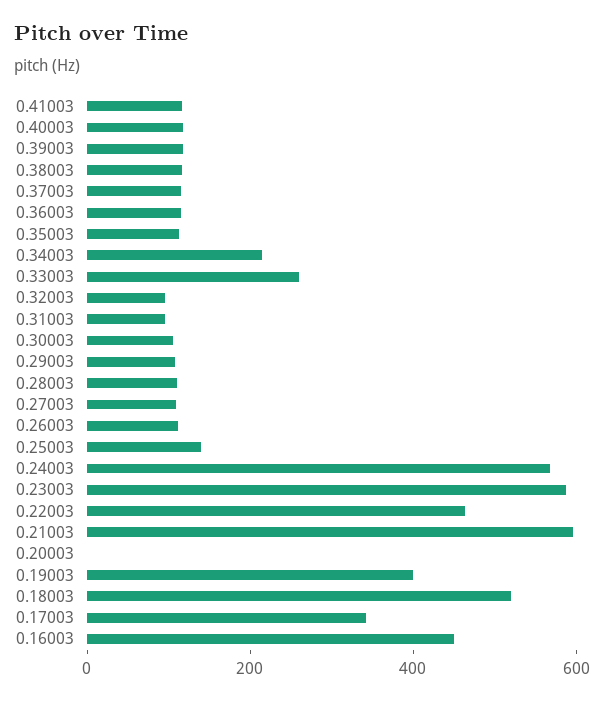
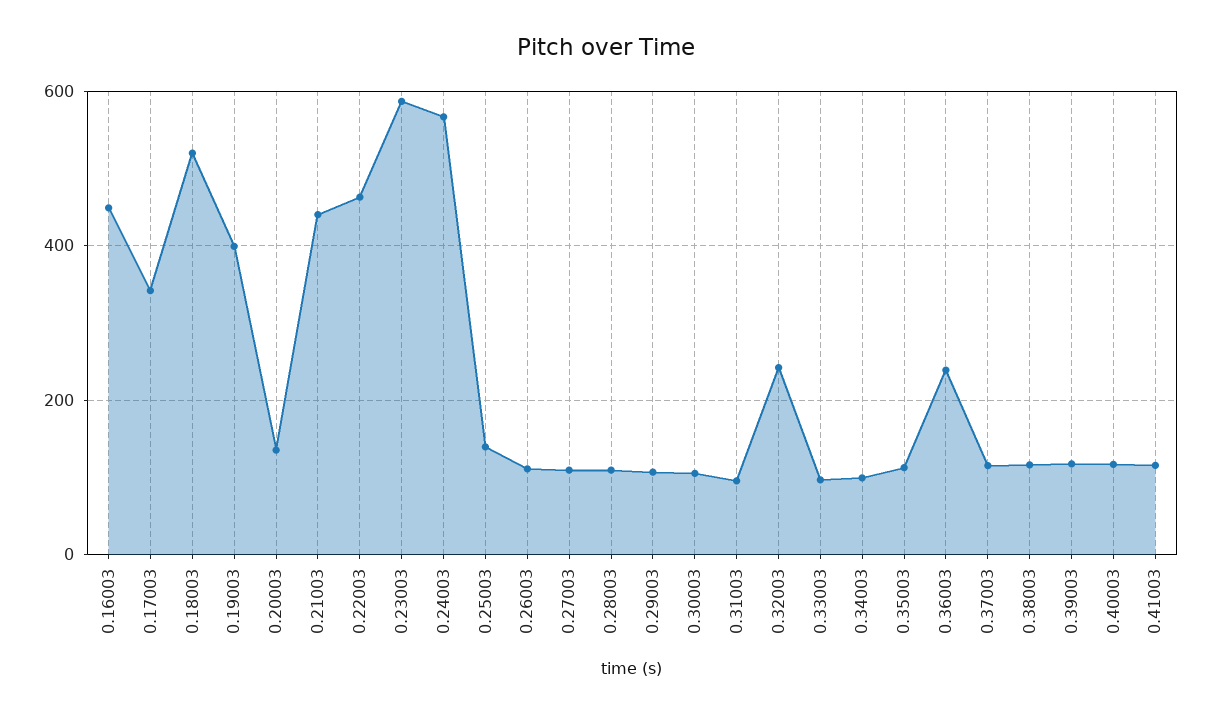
  {
    "0.41003": 120,
    "0.40003": 120,
    "0.39003": 120,
    "0.38003": 120,
    "0.37003": 120,
-   "0.36003": 100,
+   "0.36003": 240,
    "0.35003": 120,
-   "0.34003": 200,
+   "0.34003": 100,
-   "0.33003": 250,
+   "0.33003": 100,
-   "0.32003": 100,
+   "0.32003": 240,
    "0.31003": 100,
    "0.30003": 100,
    "0.29003": 100,
    "0.28003": 100,
    "0.27003": 100,
    "0.26003": 120,
    "0.25003": 140,
    "0.24003": 560,
    "0.23003": 580,
    "0.22003": 460,
-   "0.21003": 600,
+   "0.21003": 440,
-   "0.20003": 0,
+   "0.20003": 140,
    "0.19003": 400,
    "0.18003": 520,
    "0.17003": 340,
    "0.16003": 440
  }

